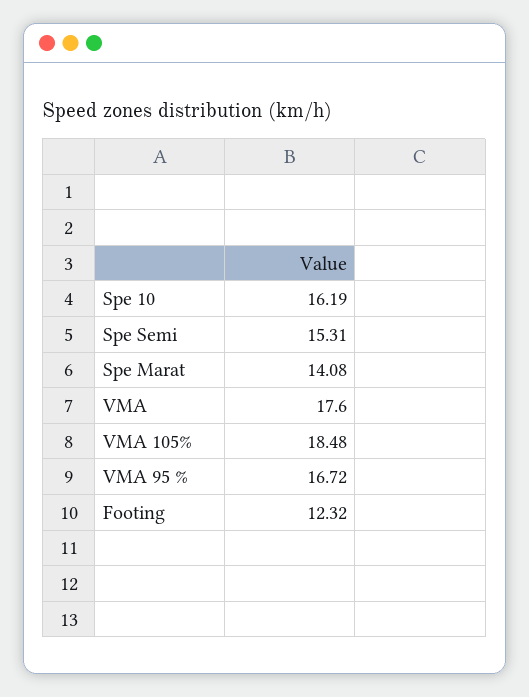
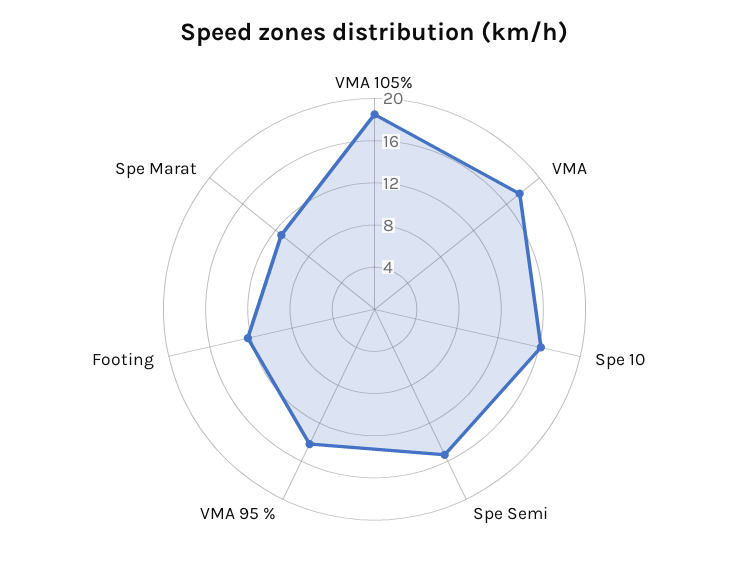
  {
    "Spe 10": 16.19,
    "Spe Semi": 15.31,
-   "Spe Marat": 14.08,
+   "Spe Marat": 11,
    "VMA": 17.6,
    "VMA 105%": 18.48,
-   "VMA 95 %": 16.72,
+   "VMA 95 %": 14,
    "Footing": 12.32
  }

